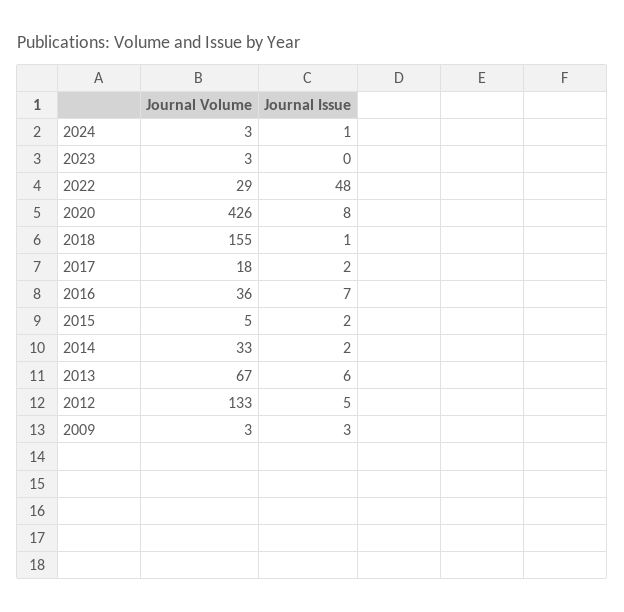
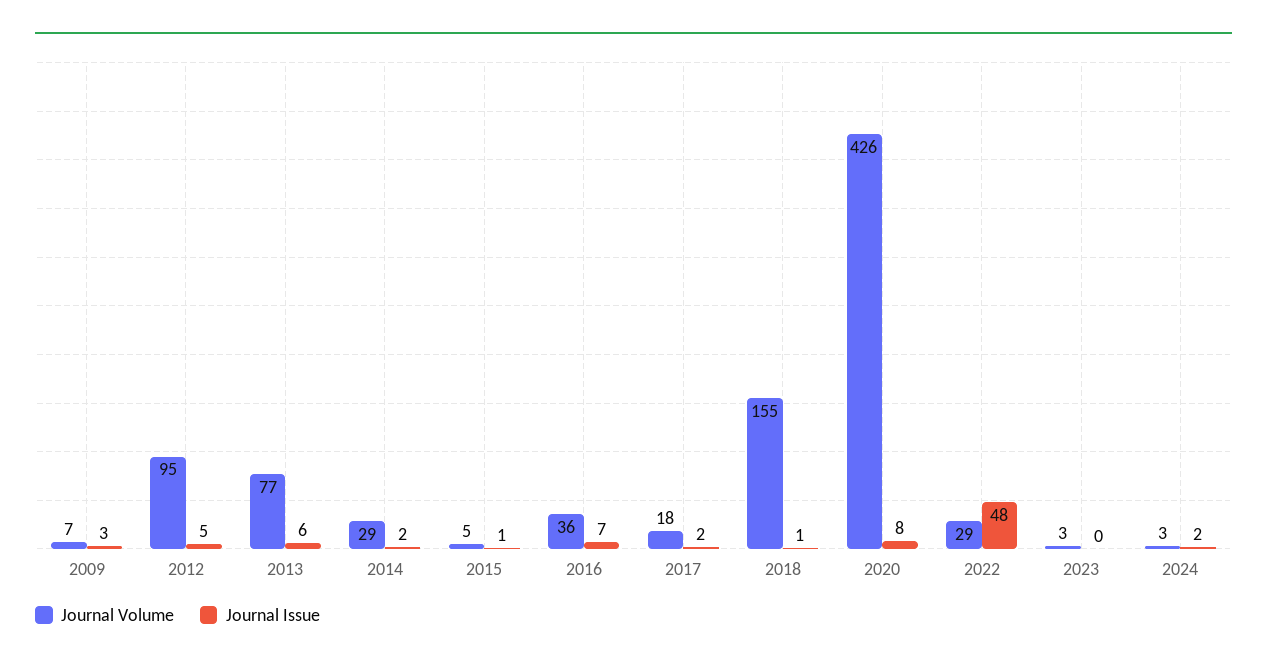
  {
    "Journal Volume": {
      "2024": 3,
      "2023": 3,
      "2022": 29,
      "2020": 426,
      "2018": 155,
      "2017": 18,
      "2016": 36,
      "2015": 5,
-     "2014": 33,
+     "2014": 29,
-     "2013": 67,
+     "2013": 77,
-     "2012": 133,
+     "2012": 95,
-     "2009": 3
+     "2009": 7
    },
    "Journal Issue": {
-     "2024": 1,
+     "2024": 2,
      "2023": 0,
      "2022": 48,
      "2020": 8,
      "2018": 1,
      "2017": 2,
      "2016": 7,
-     "2015": 2,
+     "2015": 1,
      "2014": 2,
      "2013": 6,
      "2012": 5,
      "2009": 3
    }
  }

